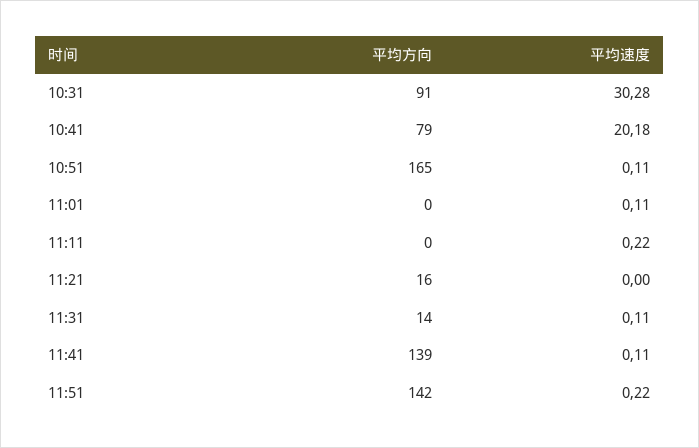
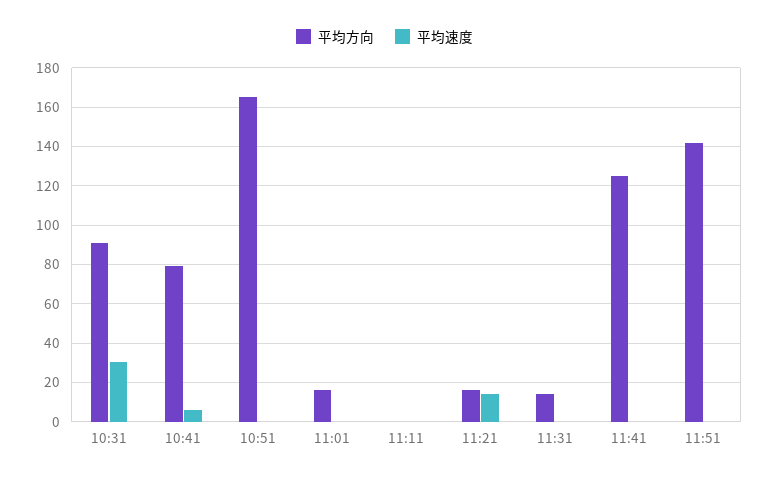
  {
    "平均方向": {
      "10:31": 91,
      "10:41": 79,
      "10:51": 165,
-     "11:01": 0,
+     "11:01": 15,
      "11:11": 0,
      "11:21": 16,
      "11:31": 14,
-     "11:41": 139,
+     "11:41": 125,
      "11:51": 142
    },
    "平均速度": {
      "10:31": 30.28,
-     "10:41": 20.18,
+     "10:41": 5,
      "10:51": 0.11,
      "11:01": 0.11,
      "11:11": 0.22,
-     "11:21": 0,
+     "11:21": 15,
      "11:31": 0.11,
      "11:41": 0.11,
      "11:51": 0.22
    }
  }

